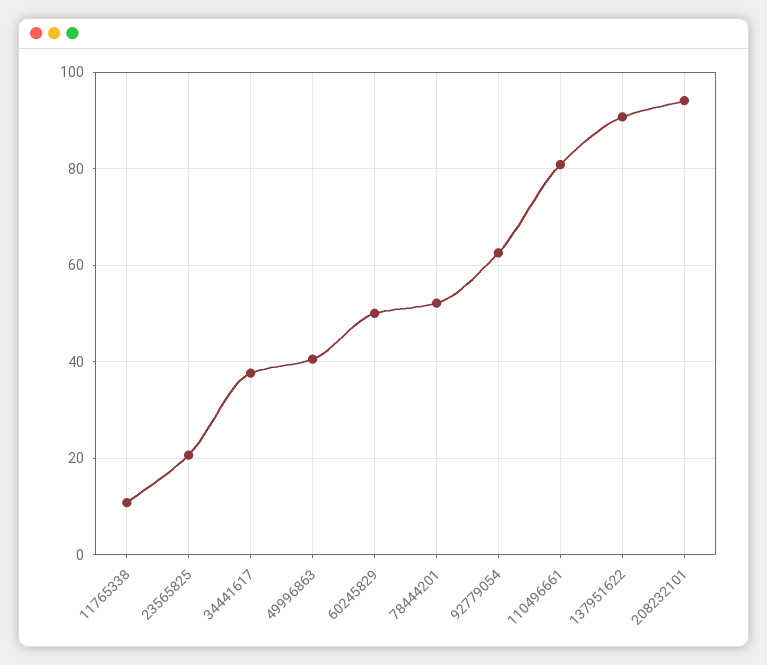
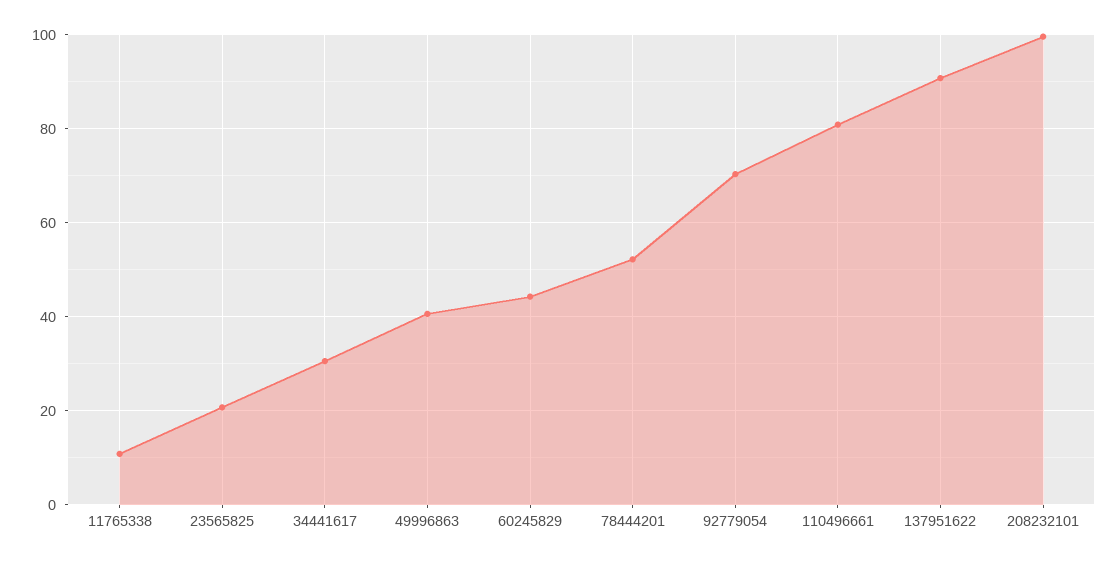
  {
    "11765338": 10,
    "23565825": 20,
-   "34441617": 38,
+   "34441617": 30,
    "49996863": 40,
-   "60245829": 50,
+   "60245829": 44,
    "78444201": 52,
-   "92779054": 62,
+   "92779054": 70,
    "110496661": 80,
    "137951622": 90,
-   "208232101": 94
+   "208232101": 100
  }

